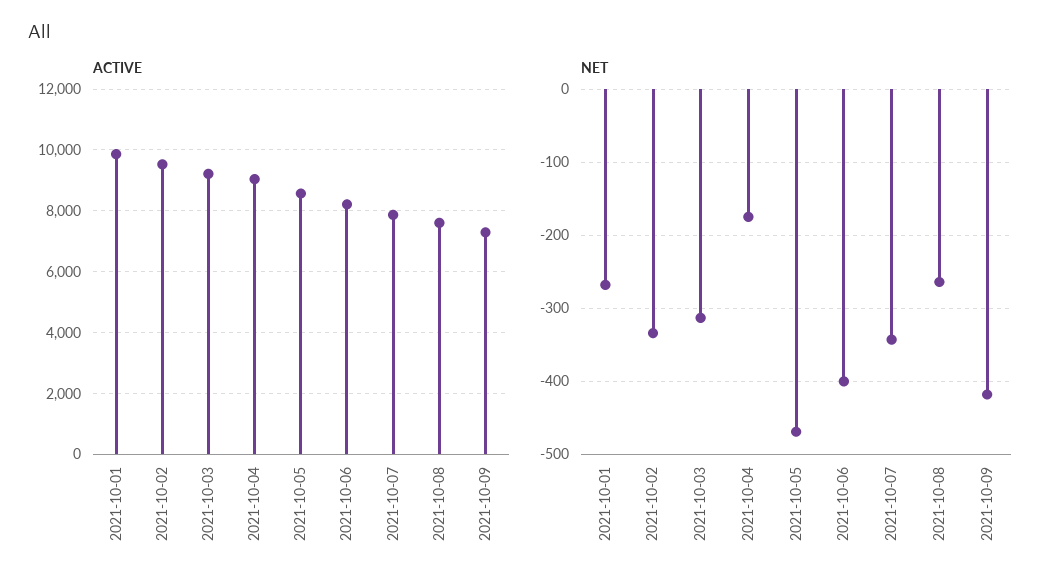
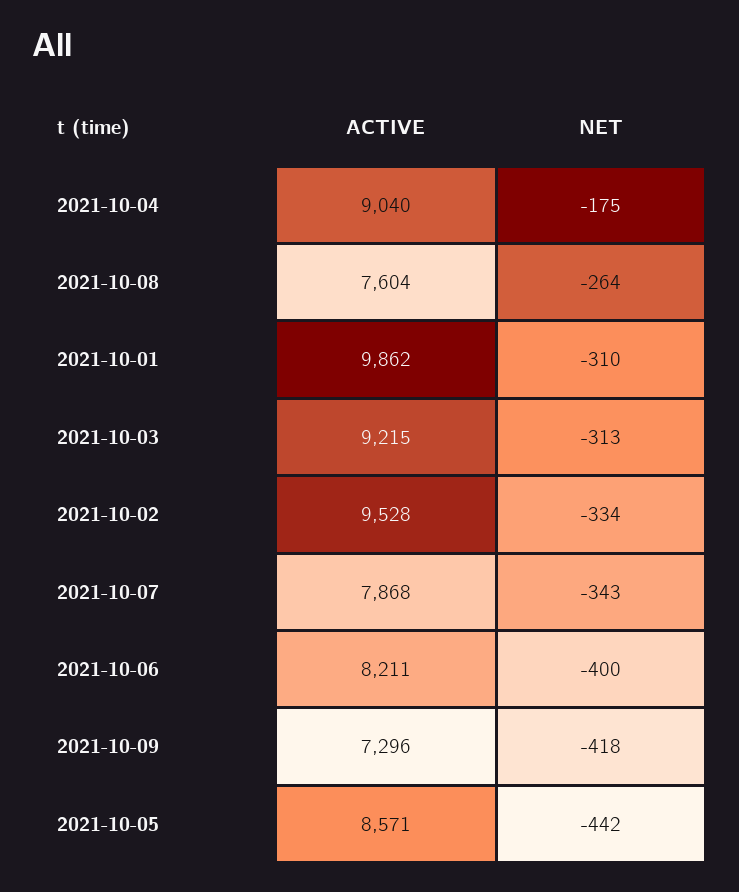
  {
    "ACTIVE": {
      "2021-10-01": 9862,
      "2021-10-02": 9528,
      "2021-10-03": 9215,
      "2021-10-04": 9040,
      "2021-10-05": 8571,
      "2021-10-06": 8211,
      "2021-10-07": 7868,
      "2021-10-08": 7604,
      "2021-10-09": 7296
    },
    "NET": {
-     "2021-10-01": -270,
+     "2021-10-01": -310,
      "2021-10-02": -334,
      "2021-10-03": -313,
      "2021-10-04": -175,
-     "2021-10-05": -470,
+     "2021-10-05": -442,
      "2021-10-06": -400,
      "2021-10-07": -343,
      "2021-10-08": -264,
      "2021-10-09": -418
    }
  }

